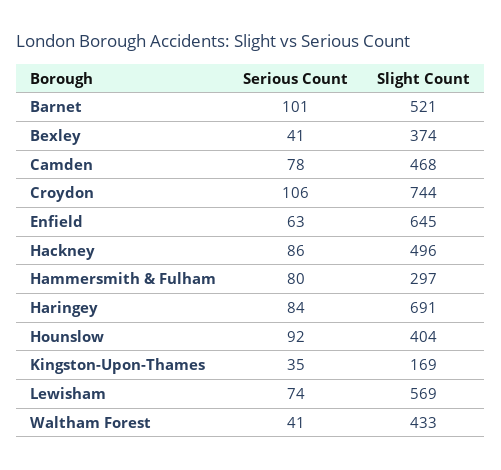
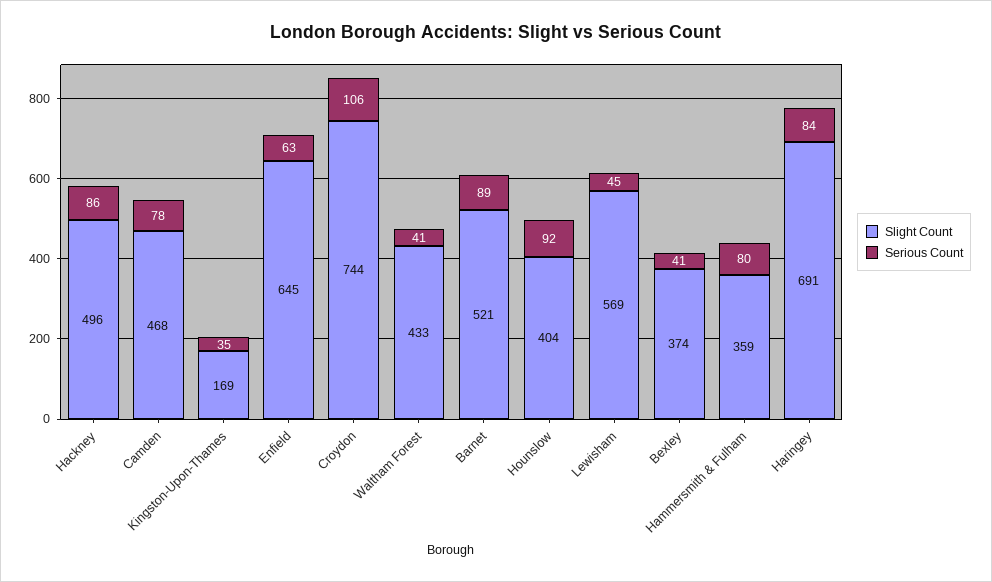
  {
    "Serious Count": {
-     "Barnet": 101,
+     "Barnet": 89,
      "Bexley": 41,
      "Camden": 78,
      "Croydon": 106,
      "Enfield": 63,
      "Hackney": 86,
      "Hammersmith & Fulham": 80,
      "Haringey": 84,
      "Hounslow": 92,
      "Kingston-Upon-Thames": 35,
-     "Lewisham": 74,
+     "Lewisham": 45,
      "Waltham Forest": 41
    },
    "Slight Count": {
      "Barnet": 521,
      "Bexley": 374,
      "Camden": 468,
      "Croydon": 744,
      "Enfield": 645,
      "Hackney": 496,
-     "Hammersmith & Fulham": 297,
+     "Hammersmith & Fulham": 359,
      "Haringey": 691,
      "Hounslow": 404,
      "Kingston-Upon-Thames": 169,
      "Lewisham": 569,
      "Waltham Forest": 433
    }
  }

